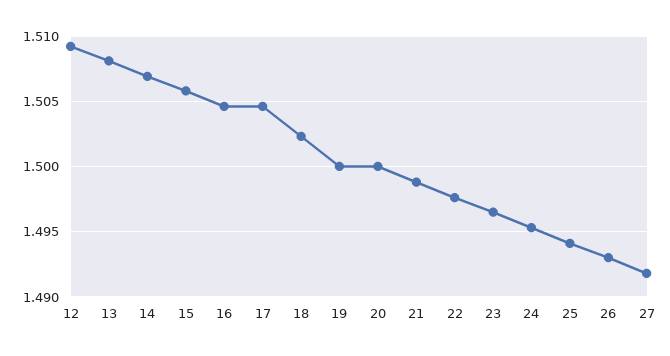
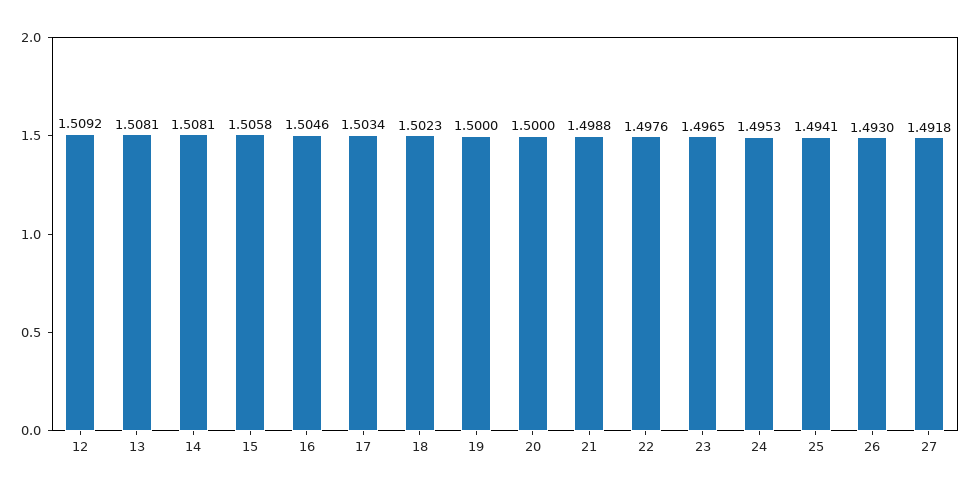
  {
    "12": 1.5092,
    "13": 1.5081,
-   "14": 1.507,
+   "14": 1.5081,
    "15": 1.5058,
    "16": 1.5046,
-   "17": 1.5045,
+   "17": 1.5034,
    "18": 1.5023,
    "19": 1.5,
    "20": 1.5,
    "21": 1.4988,
    "22": 1.4976,
    "23": 1.4965,
    "24": 1.4953,
    "25": 1.4941,
    "26": 1.493,
    "27": 1.4918
  }

